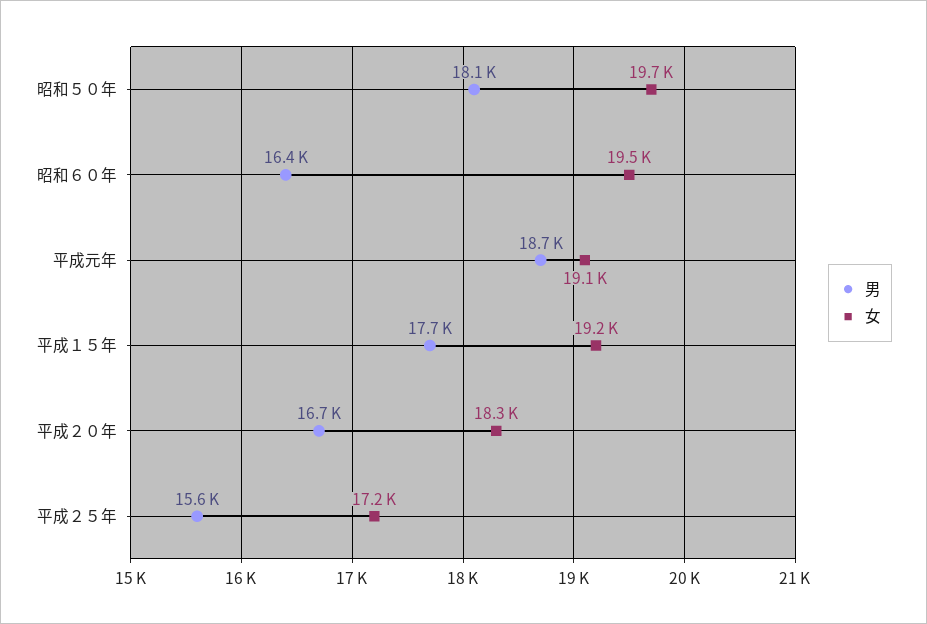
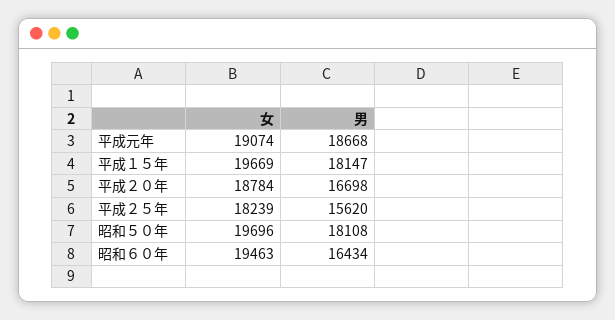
  {
    "男": {
      "昭和５０年": 18108,
      "昭和６０年": 16434,
      "平成元年": 18668,
-     "平成１５年": 17700,
+     "平成１５年": 18147,
      "平成２０年": 16698,
      "平成２５年": 15620
    },
    "女": {
      "昭和５０年": 19696,
      "昭和６０年": 19463,
      "平成元年": 19074,
-     "平成１５年": 19200,
+     "平成１５年": 19669,
-     "平成２０年": 18300,
+     "平成２０年": 18784,
-     "平成２５年": 17200
+     "平成２５年": 18239
    }
  }

